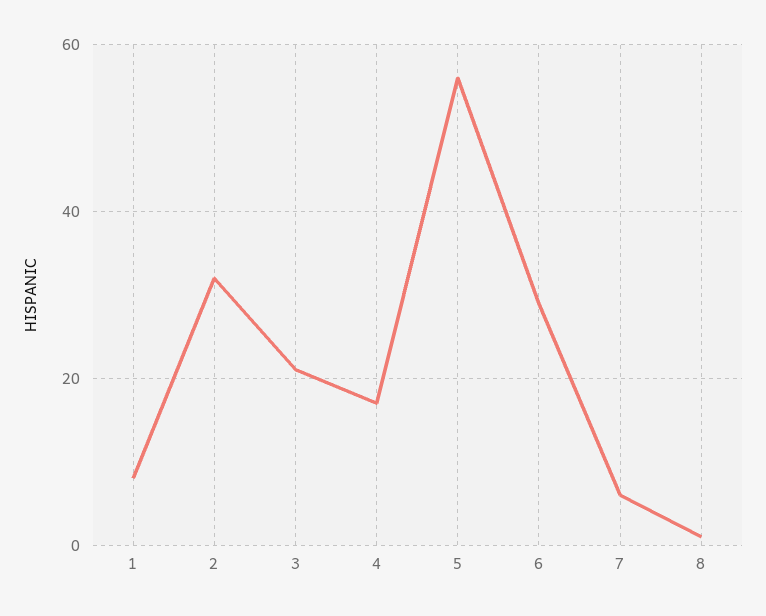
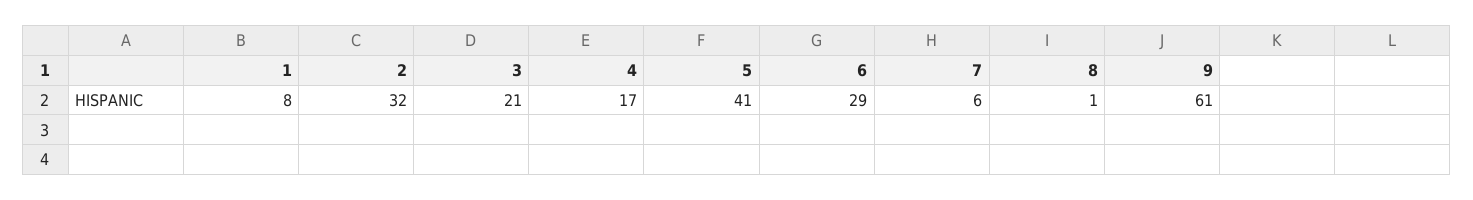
  {
    "1": 8,
    "2": 32,
    "3": 21,
    "4": 17,
-   "5": 55,
+   "5": 41,
    "6": 29,
    "7": 6,
-   "8": 1
+   "8": 1,
+   "9": 61
  }

